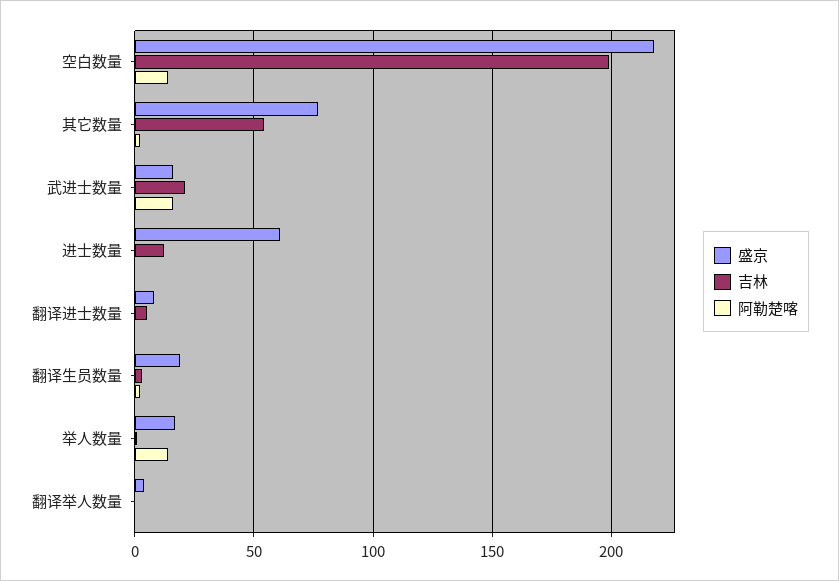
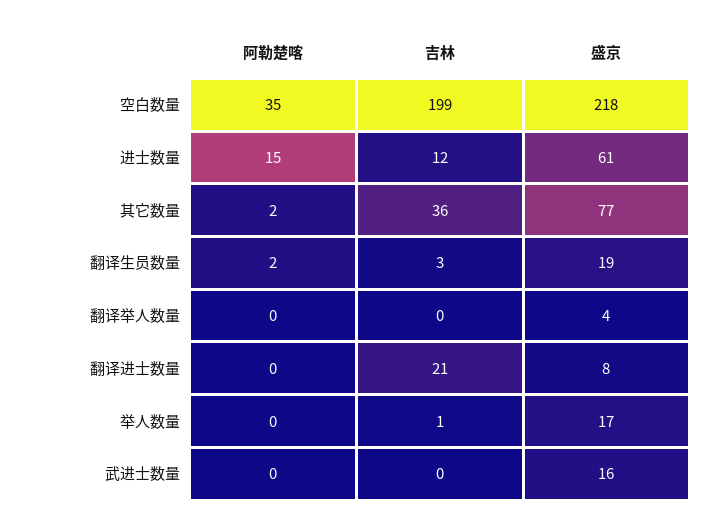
  {
    "盛京": {
      "空白数量": 218,
      "其它数量": 77,
      "武进士数量": 16,
      "进士数量": 61,
      "翻译进士数量": 8,
      "翻译生员数量": 19,
      "举人数量": 17,
      "翻译举人数量": 4
    },
    "吉林": {
      "空白数量": 199,
-     "其它数量": 55,
+     "其它数量": 36,
-     "武进士数量": 20,
+     "武进士数量": 0,
      "进士数量": 12,
-     "翻译进士数量": 5,
+     "翻译进士数量": 21,
      "翻译生员数量": 3,
      "举人数量": 1,
      "翻译举人数量": 0
    },
    "阿勒楚喀": {
-     "空白数量": 15,
+     "空白数量": 35,
      "其它数量": 2,
-     "武进士数量": 15,
+     "武进士数量": 0,
-     "进士数量": 0,
+     "进士数量": 15,
      "翻译进士数量": 0,
      "翻译生员数量": 2,
-     "举人数量": 15,
+     "举人数量": 0,
      "翻译举人数量": 0
    }
  }

